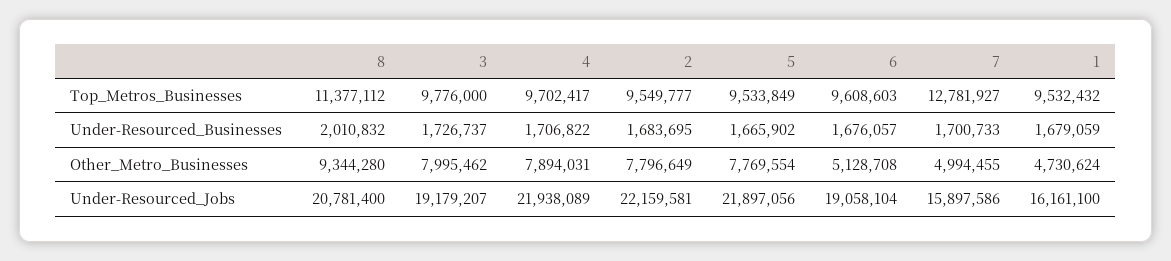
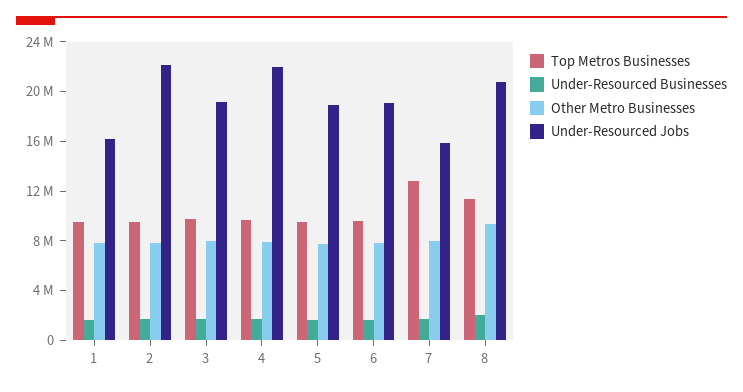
  {
    "Top_Metros_Businesses": {
      "8": 11377112,
      "3": 9776000,
      "4": 9702417,
      "2": 9549777,
      "5": 9533849,
      "6": 9608603,
      "7": 12781927,
      "1": 9532432
    },
    "Under-Resourced_Businesses": {
      "8": 2010832,
      "3": 1726737,
      "4": 1706822,
      "2": 1683695,
      "5": 1665902,
      "6": 1676057,
      "7": 1700733,
      "1": 1679059
    },
    "Other_Metro_Businesses": {
      "8": 9344280,
      "3": 7995462,
      "4": 7894031,
      "2": 7796649,
      "5": 7769554,
-     "6": 5128708,
+     "6": 8000000,
-     "7": 4994455,
+     "7": 8000000,
-     "1": 4730624
+     "1": 8000000
    },
    "Under-Resourced_Jobs": {
      "8": 20781400,
      "3": 19179207,
      "4": 21938089,
      "2": 22159581,
-     "5": 21897056,
+     "5": 19000000,
      "6": 19058104,
      "7": 15897586,
      "1": 16161100
    }
  }

